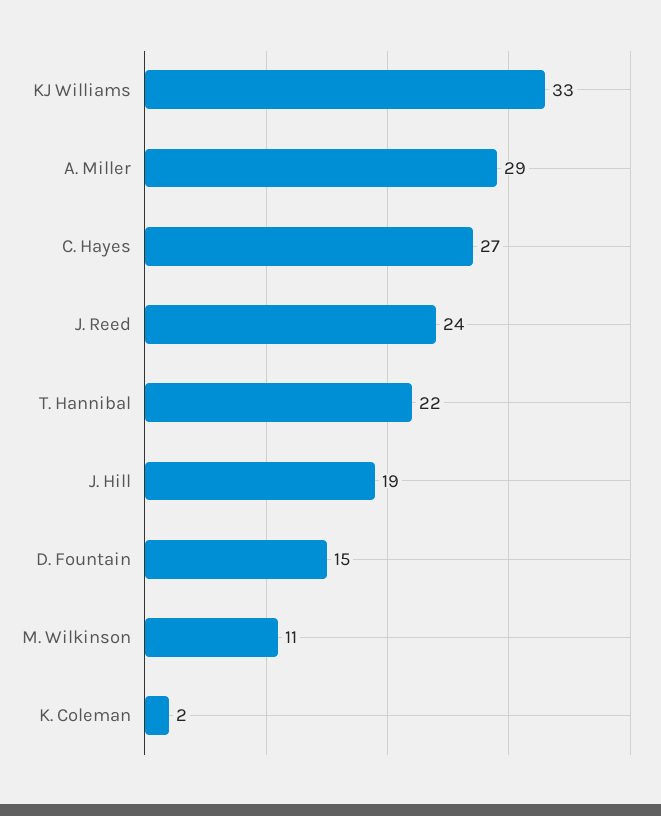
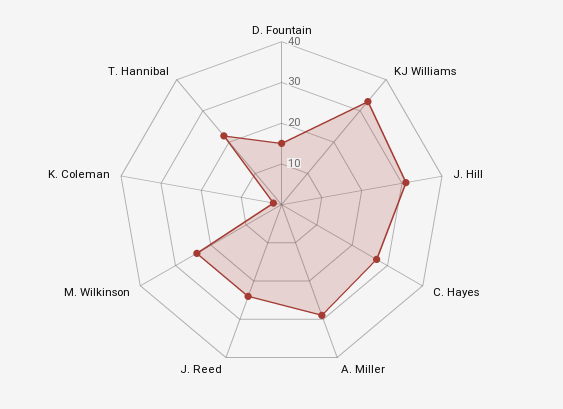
  {
    "KJ Williams": 33,
    "A. Miller": 29,
    "C. Hayes": 27,
    "J. Reed": 24,
    "T. Hannibal": 22,
-   "J. Hill": 19,
+   "J. Hill": 30,
    "D. Fountain": 15,
-   "M. Wilkinson": 11,
+   "M. Wilkinson": 25,
    "K. Coleman": 2
  }

